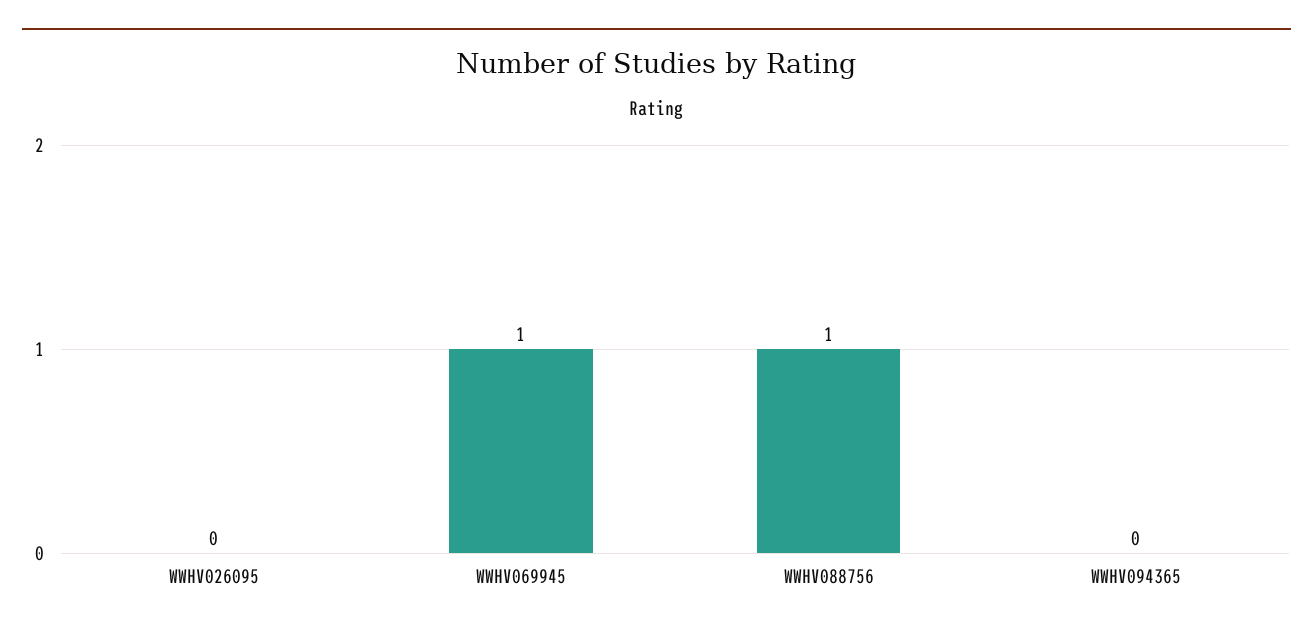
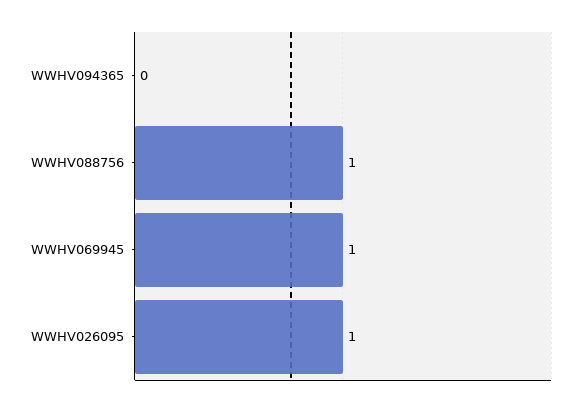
  {
-   "WWHV026095": 0,
+   "WWHV026095": 1,
    "WWHV069945": 1,
    "WWHV088756": 1,
    "WWHV094365": 0
  }

